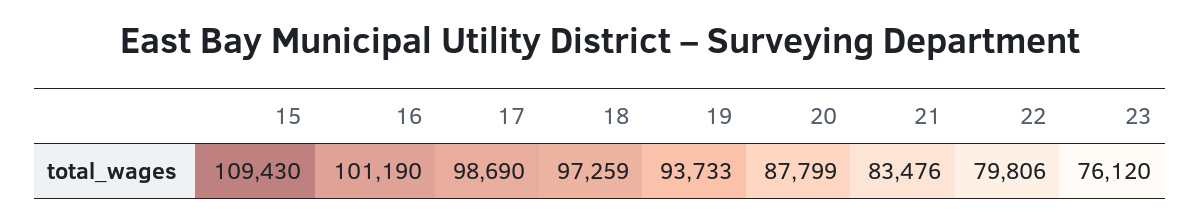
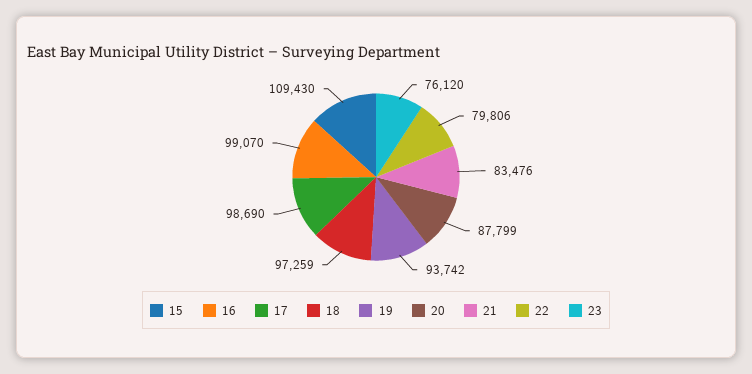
  {
    "15": 109430,
-   "16": 101190,
+   "16": 99070,
    "17": 98690,
    "18": 97259,
-   "19": 93733,
+   "19": 93742,
    "20": 87799,
    "21": 83476,
    "22": 79806,
    "23": 76120
  }

